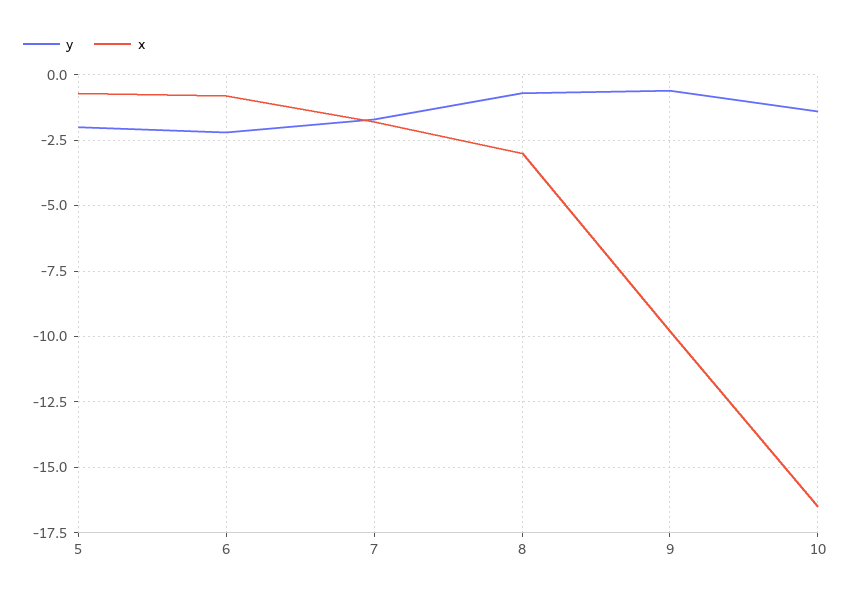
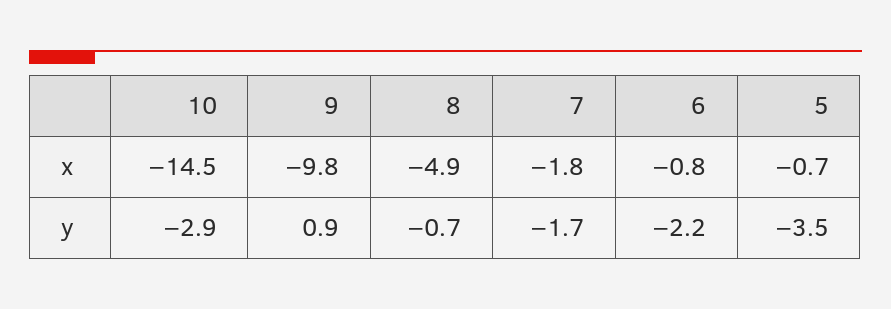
  {
    "y": {
-     "5": -2,
+     "5": -3.5,
      "6": -2.2,
      "7": -1.7,
      "8": -0.7,
-     "9": -0.5,
+     "9": 0.9,
-     "10": -1.5
+     "10": -2.9
    },
    "x": {
      "5": -0.7,
      "6": -0.8,
      "7": -1.8,
-     "8": -3,
+     "8": -4.9,
      "9": -9.8,
-     "10": -16.5
+     "10": -14.5
    }
  }

